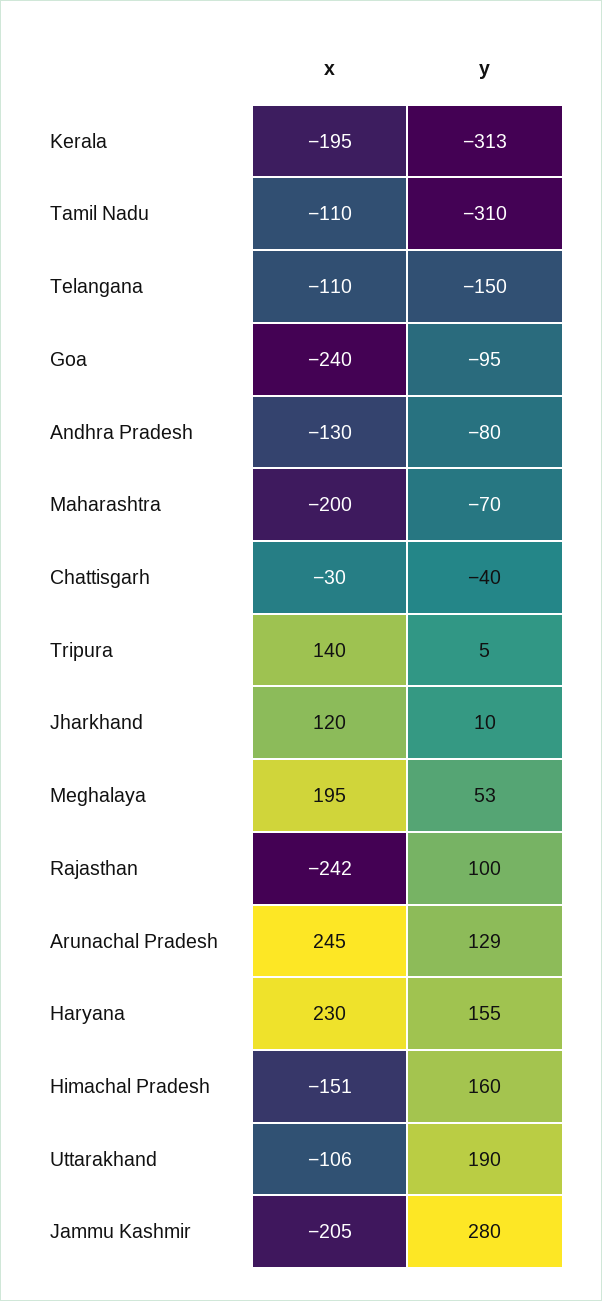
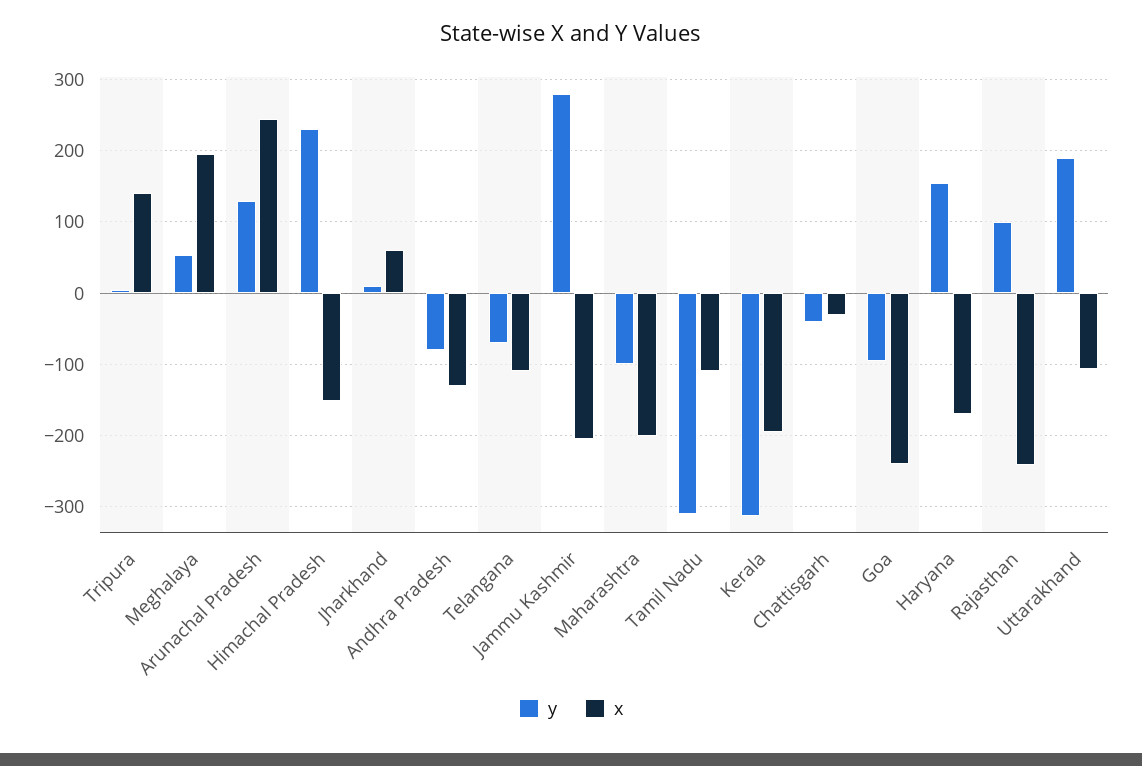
  {
    "x": {
      "Kerala": -195,
      "Tamil Nadu": -110,
      "Telangana": -110,
      "Goa": -240,
      "Andhra Pradesh": -130,
      "Maharashtra": -200,
      "Chattisgarh": -30,
      "Tripura": 140,
-     "Jharkhand": 120,
+     "Jharkhand": 60,
      "Meghalaya": 195,
      "Rajasthan": -242,
      "Arunachal Pradesh": 245,
-     "Haryana": 230,
+     "Haryana": -170,
      "Himachal Pradesh": -151,
      "Uttarakhand": -106,
      "Jammu Kashmir": -205
    },
    "y": {
      "Kerala": -313,
      "Tamil Nadu": -310,
-     "Telangana": -150,
+     "Telangana": -70,
      "Goa": -95,
      "Andhra Pradesh": -80,
-     "Maharashtra": -70,
+     "Maharashtra": -100,
      "Chattisgarh": -40,
      "Tripura": 5,
      "Jharkhand": 10,
      "Meghalaya": 53,
      "Rajasthan": 100,
      "Arunachal Pradesh": 129,
      "Haryana": 155,
-     "Himachal Pradesh": 160,
+     "Himachal Pradesh": 230,
      "Uttarakhand": 190,
      "Jammu Kashmir": 280
    }
  }

